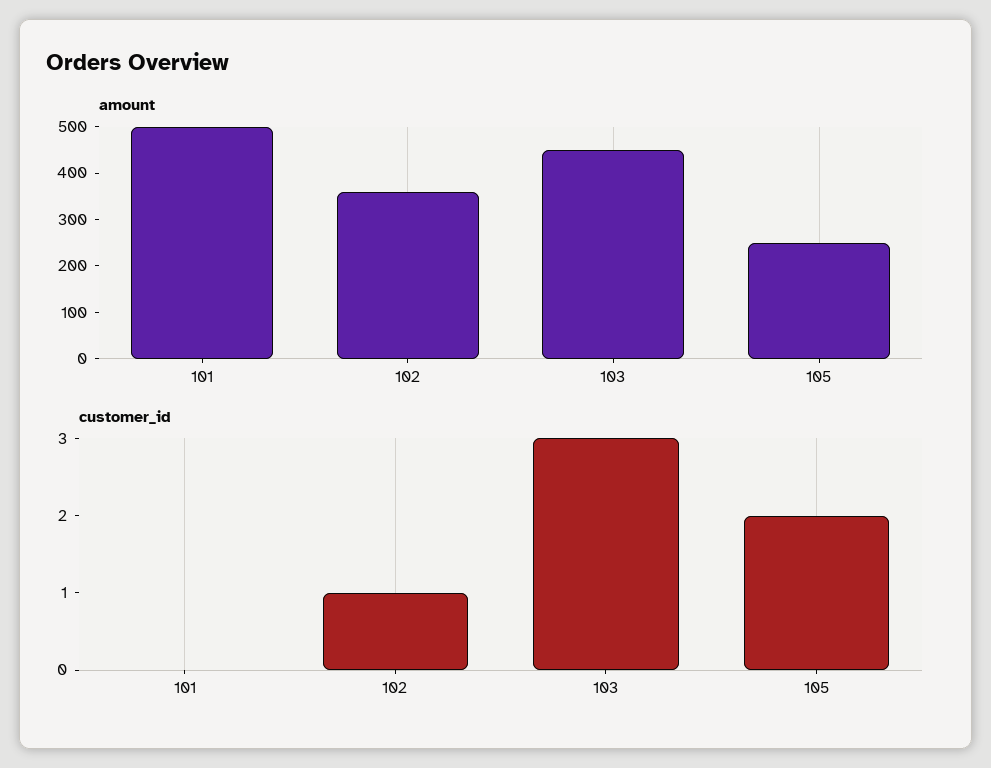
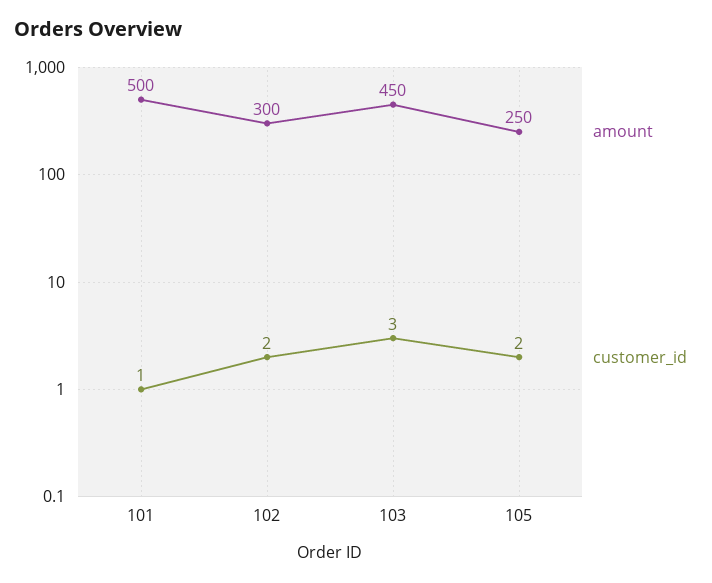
  {
    "amount": {
      "101": 500,
-     "102": 360,
+     "102": 300,
      "103": 450,
      "105": 250
    },
    "customer_id": {
-     "101": 0,
+     "101": 1,
-     "102": 1,
+     "102": 2,
      "103": 3,
      "105": 2
    }
  }

